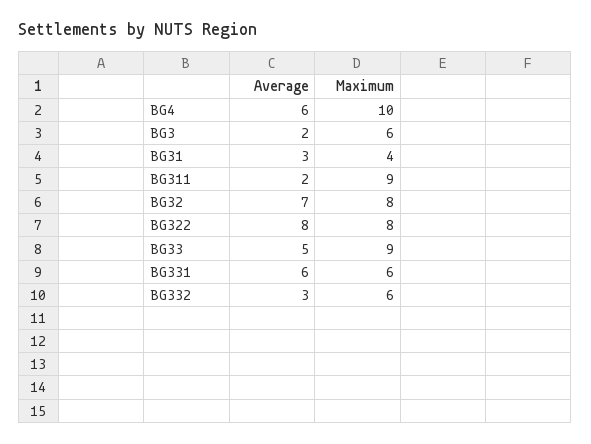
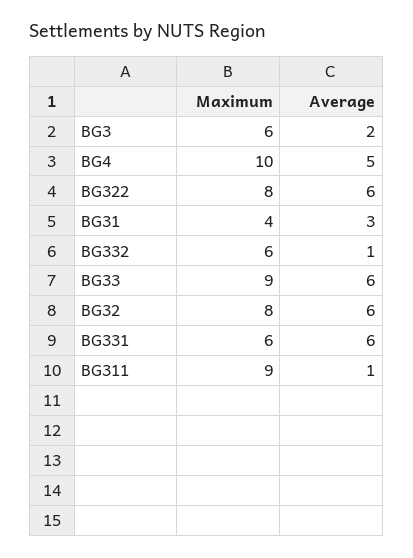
  {
    "Average": {
-     "BG4": 6,
+     "BG4": 5,
      "BG3": 2,
      "BG31": 3,
-     "BG311": 2,
+     "BG311": 1,
-     "BG32": 7,
+     "BG32": 6,
-     "BG322": 8,
+     "BG322": 6,
-     "BG33": 5,
+     "BG33": 6,
      "BG331": 6,
-     "BG332": 3
+     "BG332": 1
    },
    "Maximum": {
      "BG4": 10,
      "BG3": 6,
      "BG31": 4,
      "BG311": 9,
      "BG32": 8,
      "BG322": 8,
      "BG33": 9,
      "BG331": 6,
      "BG332": 6
    }
  }

